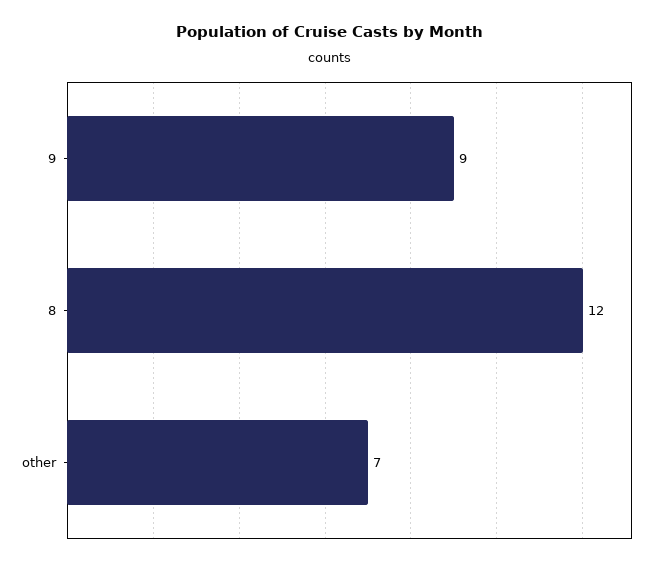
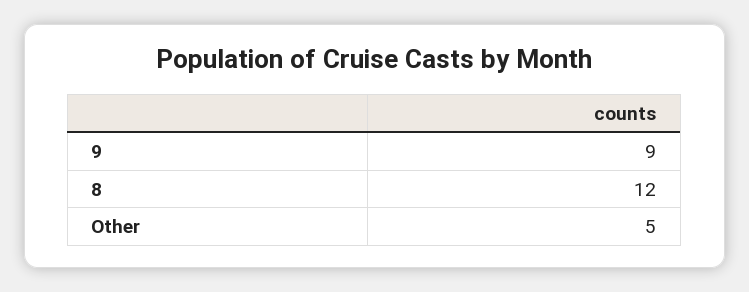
  {
    "9": 9,
    "8": 12,
-   "other": 7
+   "other": 5
  }

